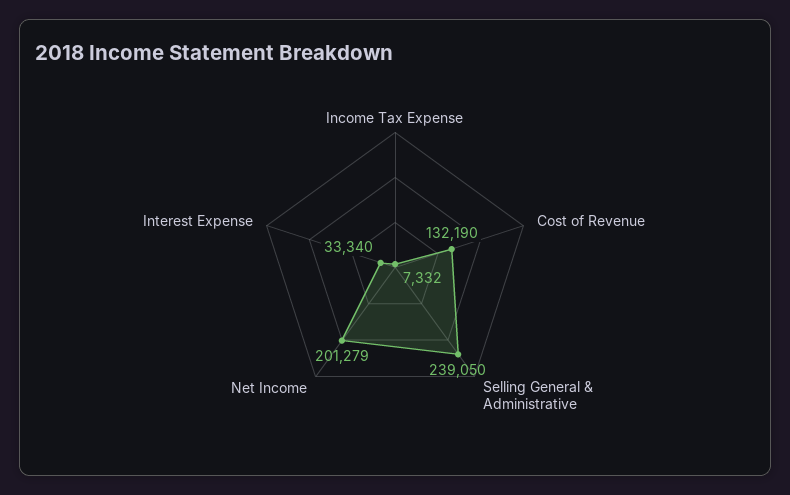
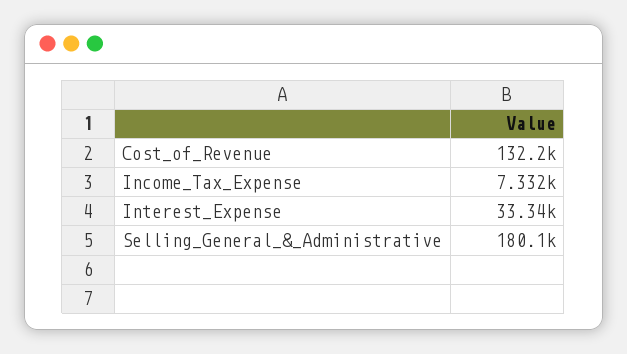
  {
    "Income Tax Expense": 7332,
    "Cost of Revenue": 132190,
-   "Selling General & Administrative": 239050,
+   "Selling General & Administrative": 180100,
-   "Net Income": 201279,
    "Interest Expense": 33340
  }

